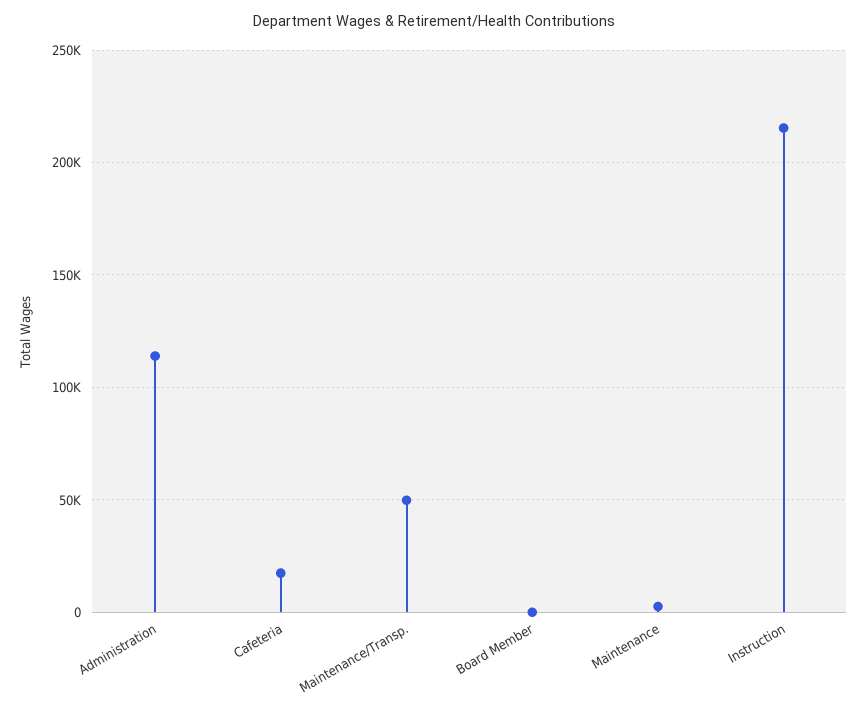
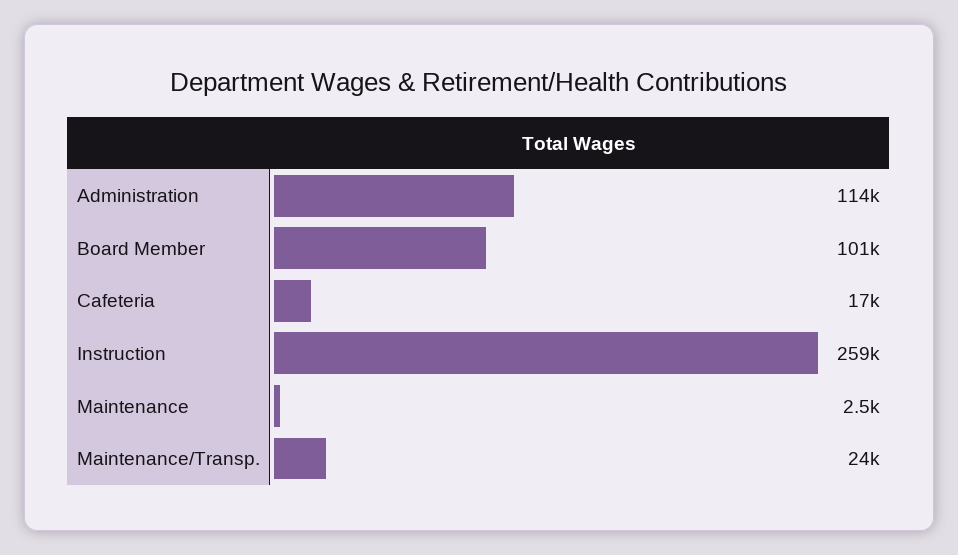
  {
    "Administration": 114000,
    "Cafeteria": 17000,
-   "Maintenance/Transp.": 50000,
+   "Maintenance/Transp.": 24000,
-   "Board Member": 0,
+   "Board Member": 101000,
    "Maintenance": 2500,
-   "Instruction": 215000
+   "Instruction": 259000
  }

